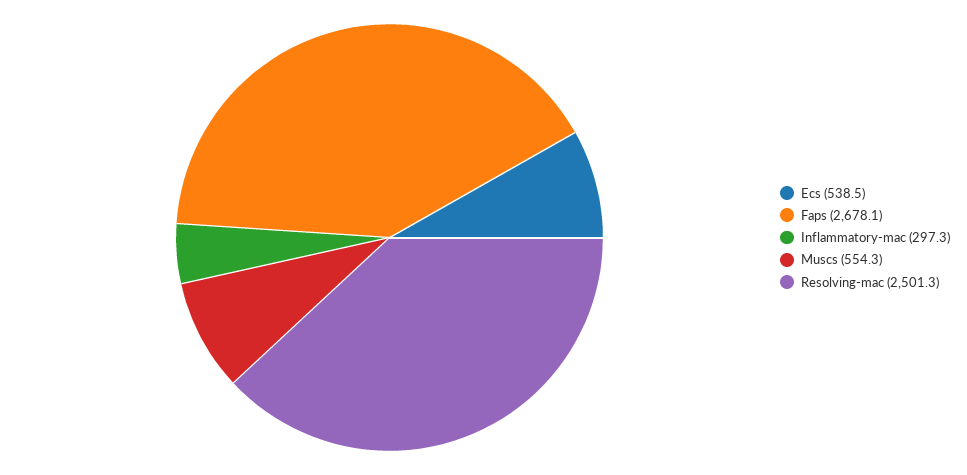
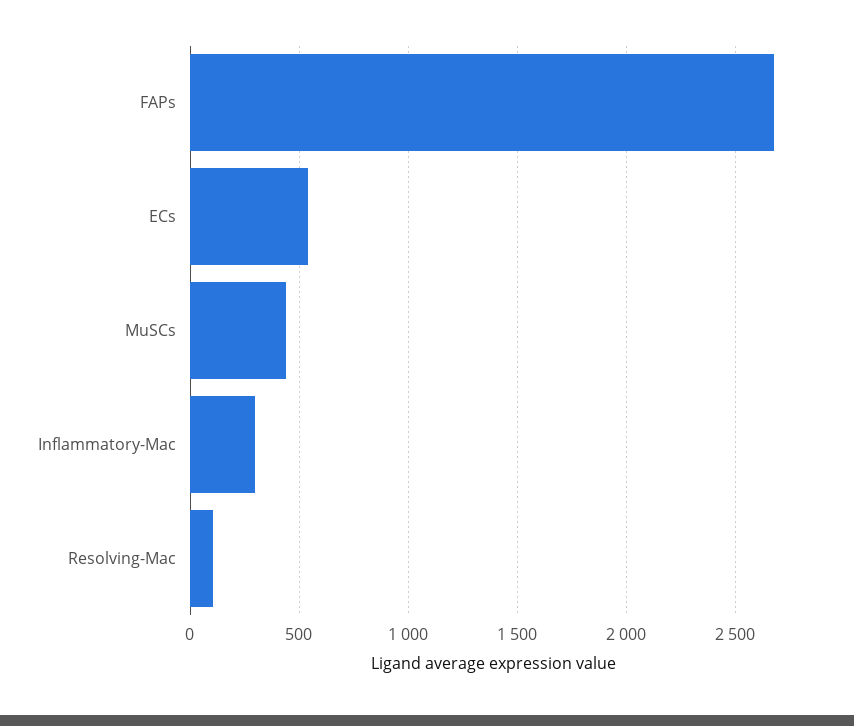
  {
    "Ecs": 538.5,
    "Faps": 2678.1,
    "Inflammatory-mac": 297.3,
-   "Muscs": 554.3,
+   "Muscs": 450,
-   "Resolving-mac": 2501.3
+   "Resolving-mac": 100
  }

